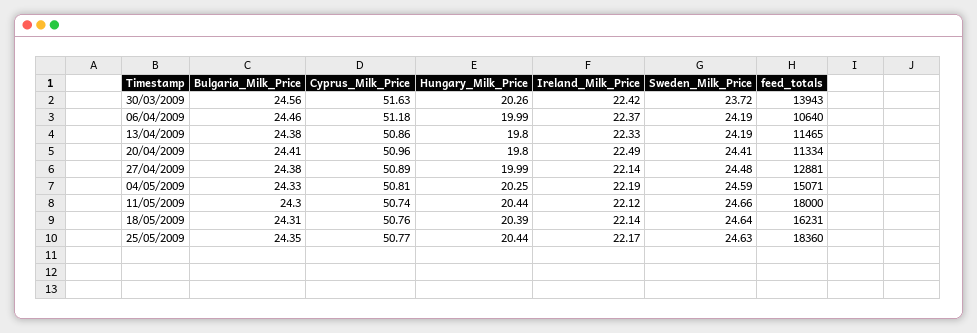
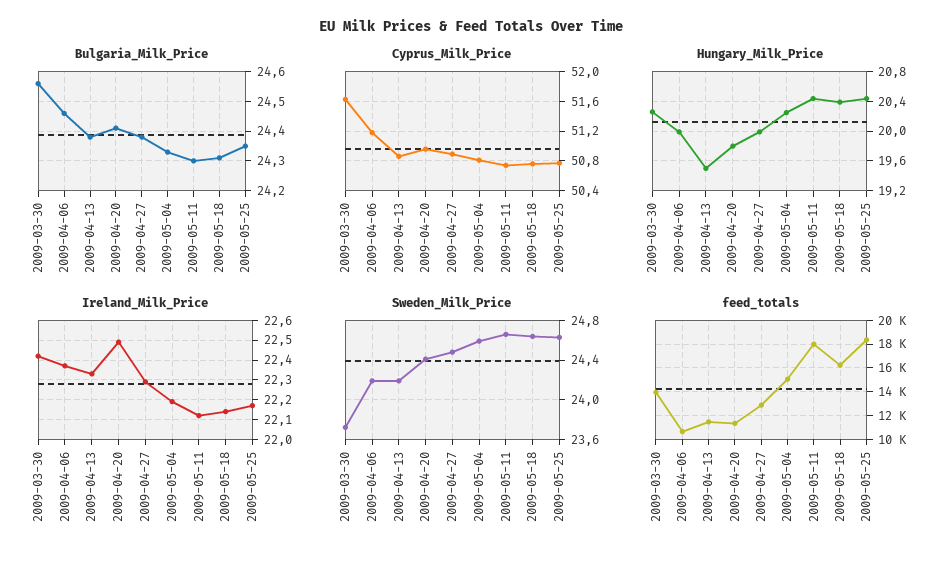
  {
    "Bulgaria_Milk_Price": {
      "30/03/2009": 24.56,
      "06/04/2009": 24.46,
      "13/04/2009": 24.38,
      "20/04/2009": 24.41,
      "27/04/2009": 24.38,
      "04/05/2009": 24.33,
      "11/05/2009": 24.3,
      "18/05/2009": 24.31,
      "25/05/2009": 24.35
    },
    "Cyprus_Milk_Price": {
      "30/03/2009": 51.63,
      "06/04/2009": 51.18,
      "13/04/2009": 50.86,
      "20/04/2009": 50.96,
      "27/04/2009": 50.89,
      "04/05/2009": 50.81,
      "11/05/2009": 50.74,
      "18/05/2009": 50.76,
      "25/05/2009": 50.77
    },
    "Hungary_Milk_Price": {
      "30/03/2009": 20.26,
      "06/04/2009": 19.99,
-     "13/04/2009": 19.8,
+     "13/04/2009": 19.5,
      "20/04/2009": 19.8,
      "27/04/2009": 19.99,
      "04/05/2009": 20.25,
      "11/05/2009": 20.44,
      "18/05/2009": 20.39,
      "25/05/2009": 20.44
    },
    "Ireland_Milk_Price": {
      "30/03/2009": 22.42,
      "06/04/2009": 22.37,
      "13/04/2009": 22.33,
      "20/04/2009": 22.49,
-     "27/04/2009": 22.14,
+     "27/04/2009": 22.3,
      "04/05/2009": 22.19,
      "11/05/2009": 22.12,
      "18/05/2009": 22.14,
      "25/05/2009": 22.17
    },
    "Sweden_Milk_Price": {
      "30/03/2009": 23.72,
      "06/04/2009": 24.19,
      "13/04/2009": 24.19,
      "20/04/2009": 24.41,
      "27/04/2009": 24.48,
      "04/05/2009": 24.59,
      "11/05/2009": 24.66,
      "18/05/2009": 24.64,
      "25/05/2009": 24.63
    },
    "feed_totals": {
      "30/03/2009": 13943,
      "06/04/2009": 10640,
      "13/04/2009": 11465,
      "20/04/2009": 11334,
      "27/04/2009": 12881,
      "04/05/2009": 15071,
      "11/05/2009": 18000,
      "18/05/2009": 16231,
      "25/05/2009": 18360
    }
  }

